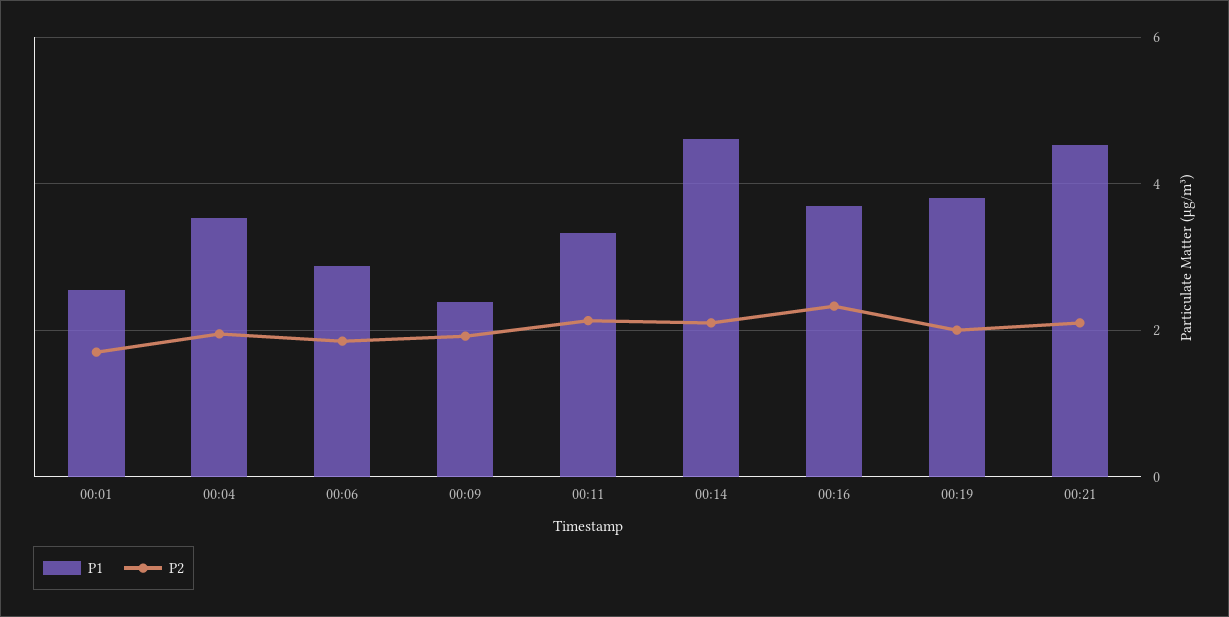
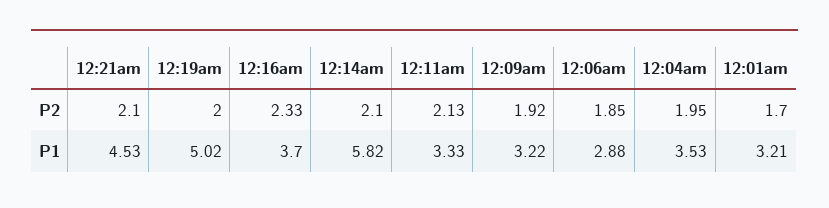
  {
    "P1": {
-     "00:01": 2.6,
+     "00:01": 3.21,
      "00:04": 3.53,
      "00:06": 2.88,
-     "00:09": 2.4,
+     "00:09": 3.22,
      "00:11": 3.33,
-     "00:14": 4.6,
+     "00:14": 5.82,
      "00:16": 3.7,
-     "00:19": 3.8,
+     "00:19": 5.02,
      "00:21": 4.53
    },
    "P2": {
      "00:01": 1.7,
      "00:04": 1.95,
      "00:06": 1.85,
      "00:09": 1.92,
      "00:11": 2.13,
      "00:14": 2.1,
      "00:16": 2.33,
      "00:19": 2,
      "00:21": 2.1
    }
  }

